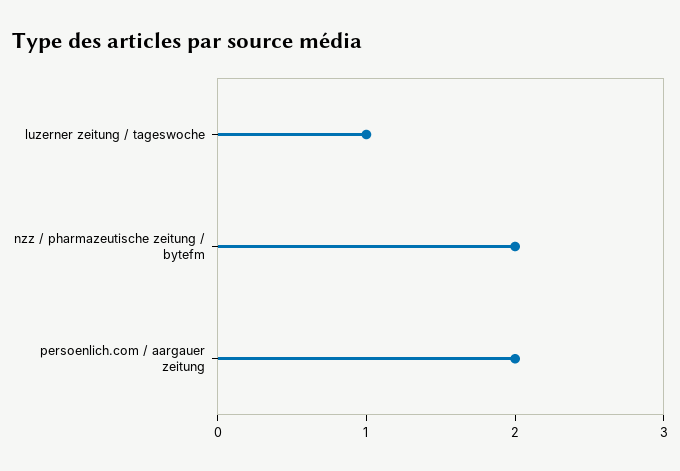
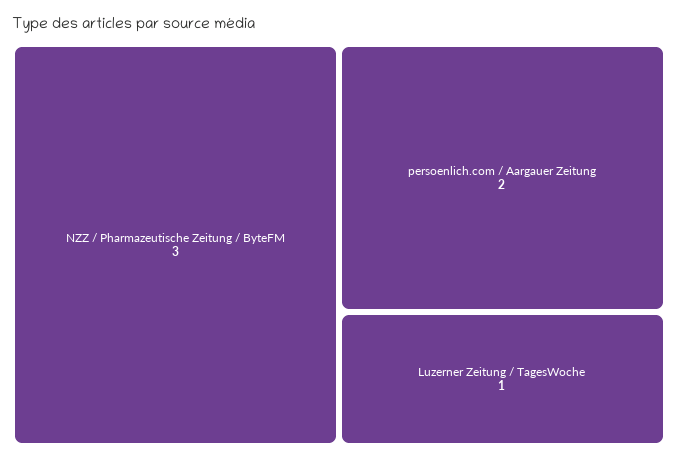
  {
    "luzerner zeitung / tageswoche": 1,
-   "nzz / pharmazeutische zeitung / bytefm": 2,
+   "nzz / pharmazeutische zeitung / bytefm": 3,
    "persoenlich.com / aargauer zeitung": 2
  }

